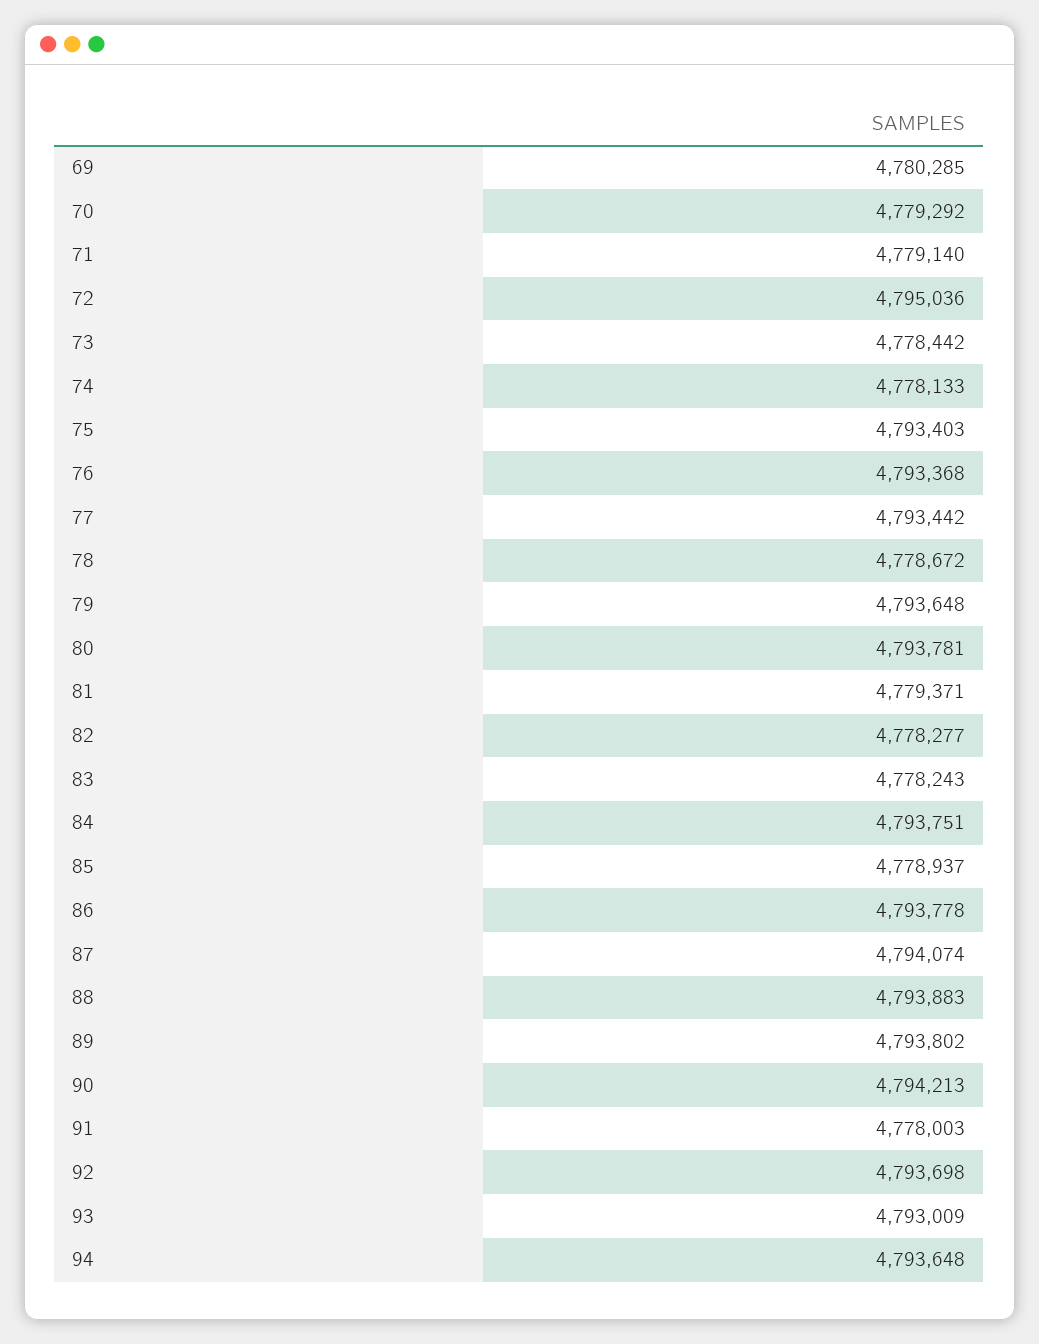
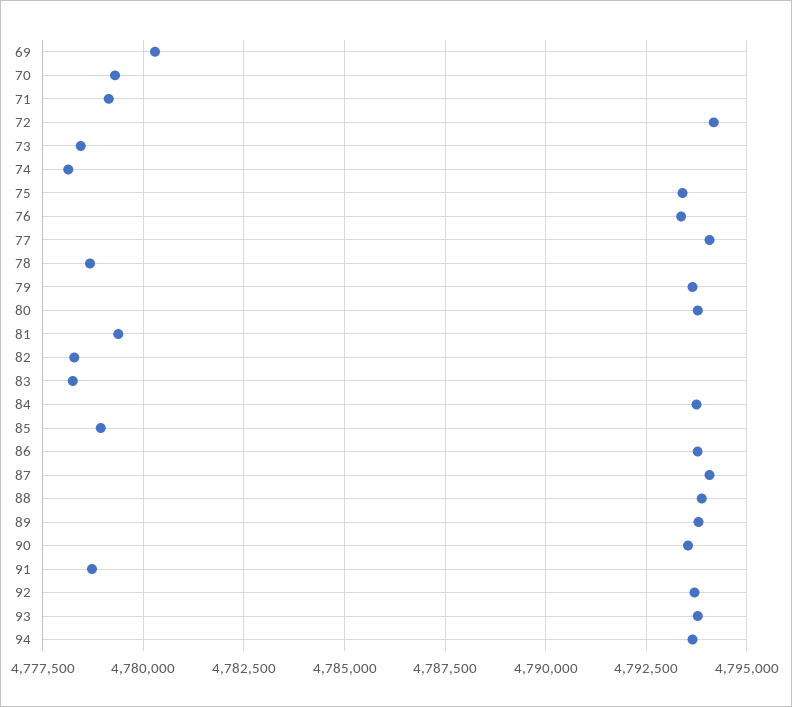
  {
    "69": 4780285,
    "70": 4779292,
    "71": 4779140,
-   "72": 4795036,
+   "72": 4794250,
    "73": 4778442,
    "74": 4778133,
    "75": 4793403,
    "76": 4793368,
-   "77": 4793442,
+   "77": 4794000,
    "78": 4778672,
    "79": 4793648,
    "80": 4793781,
    "81": 4779371,
    "82": 4778277,
    "83": 4778243,
    "84": 4793751,
    "85": 4778937,
    "86": 4793778,
    "87": 4794074,
    "88": 4793883,
    "89": 4793802,
-   "90": 4794213,
+   "90": 4793500,
-   "91": 4778003,
+   "91": 4778750,
    "92": 4793698,
-   "93": 4793009,
+   "93": 4793750,
    "94": 4793648
  }

